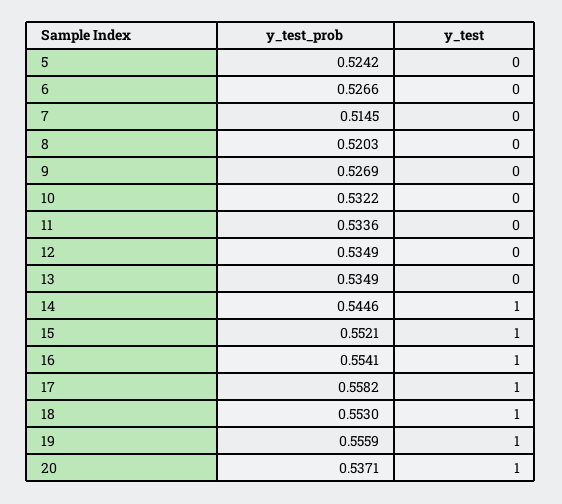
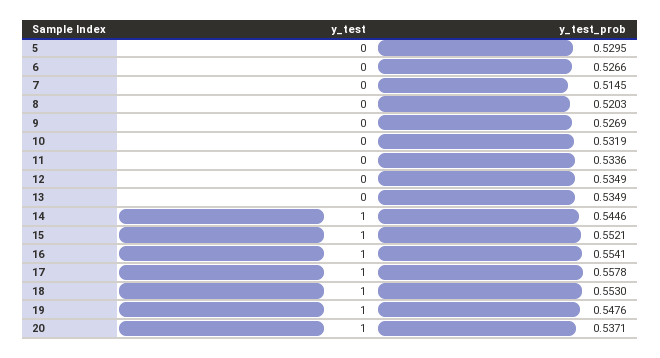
  {
    "y_test_prob": {
-     "5": 0.5242,
+     "5": 0.5295,
      "6": 0.5266,
      "7": 0.5145,
      "8": 0.5203,
      "9": 0.5269,
-     "10": 0.5322,
+     "10": 0.5319,
      "11": 0.5336,
      "12": 0.5349,
      "13": 0.5349,
      "14": 0.5446,
      "15": 0.5521,
      "16": 0.5541,
-     "17": 0.5582,
+     "17": 0.5578,
      "18": 0.553,
-     "19": 0.5559,
+     "19": 0.5476,
      "20": 0.5371
    },
    "y_test": {
      "5": 0,
      "6": 0,
      "7": 0,
      "8": 0,
      "9": 0,
      "10": 0,
      "11": 0,
      "12": 0,
      "13": 0,
      "14": 1,
      "15": 1,
      "16": 1,
      "17": 1,
      "18": 1,
      "19": 1,
      "20": 1
    }
  }

